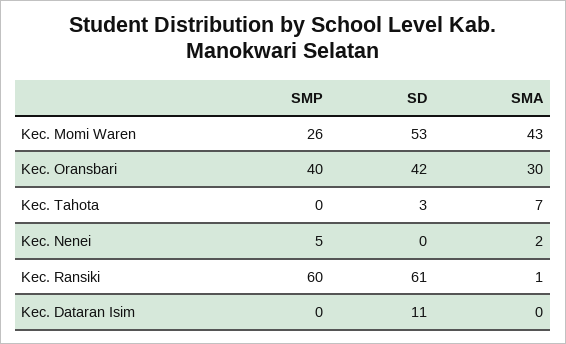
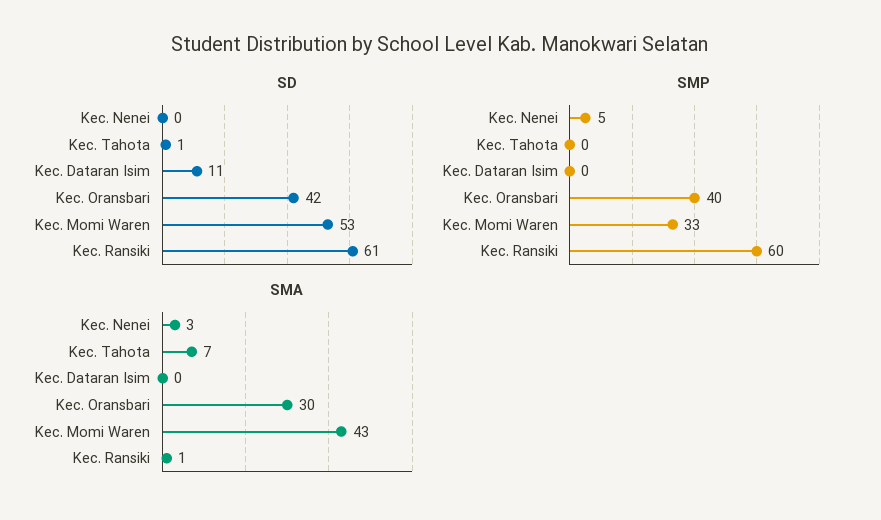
  {
    "SMP": {
-     "Kec. Momi Waren": 26,
+     "Kec. Momi Waren": 33,
      "Kec. Oransbari": 40,
      "Kec. Tahota": 0,
      "Kec. Nenei": 5,
      "Kec. Ransiki": 60,
      "Kec. Dataran Isim": 0
    },
    "SD": {
      "Kec. Momi Waren": 53,
      "Kec. Oransbari": 42,
-     "Kec. Tahota": 3,
+     "Kec. Tahota": 1,
      "Kec. Nenei": 0,
      "Kec. Ransiki": 61,
      "Kec. Dataran Isim": 11
    },
    "SMA": {
      "Kec. Momi Waren": 43,
      "Kec. Oransbari": 30,
      "Kec. Tahota": 7,
-     "Kec. Nenei": 2,
+     "Kec. Nenei": 3,
      "Kec. Ransiki": 1,
      "Kec. Dataran Isim": 0
    }
  }

